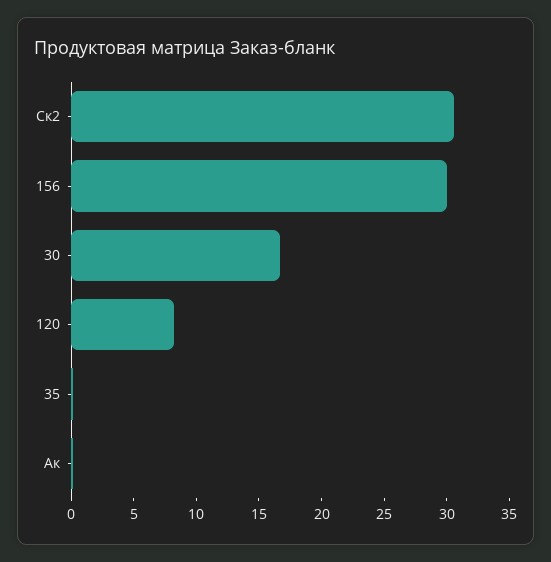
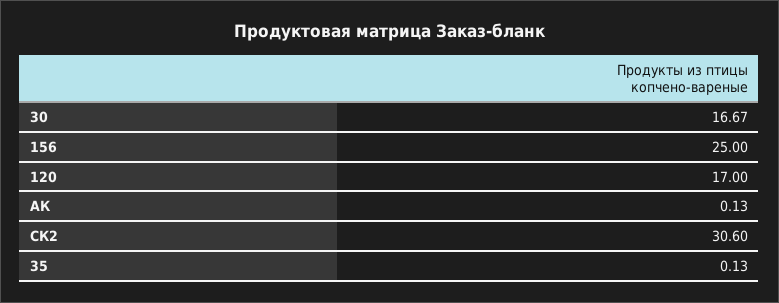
  {
    "Ск2": 30.6,
-   "156": 30,
+   "156": 25,
    "30": 16.67,
-   "120": 8,
+   "120": 17,
    "35": 0.13,
    "Ак": 0.13
  }

